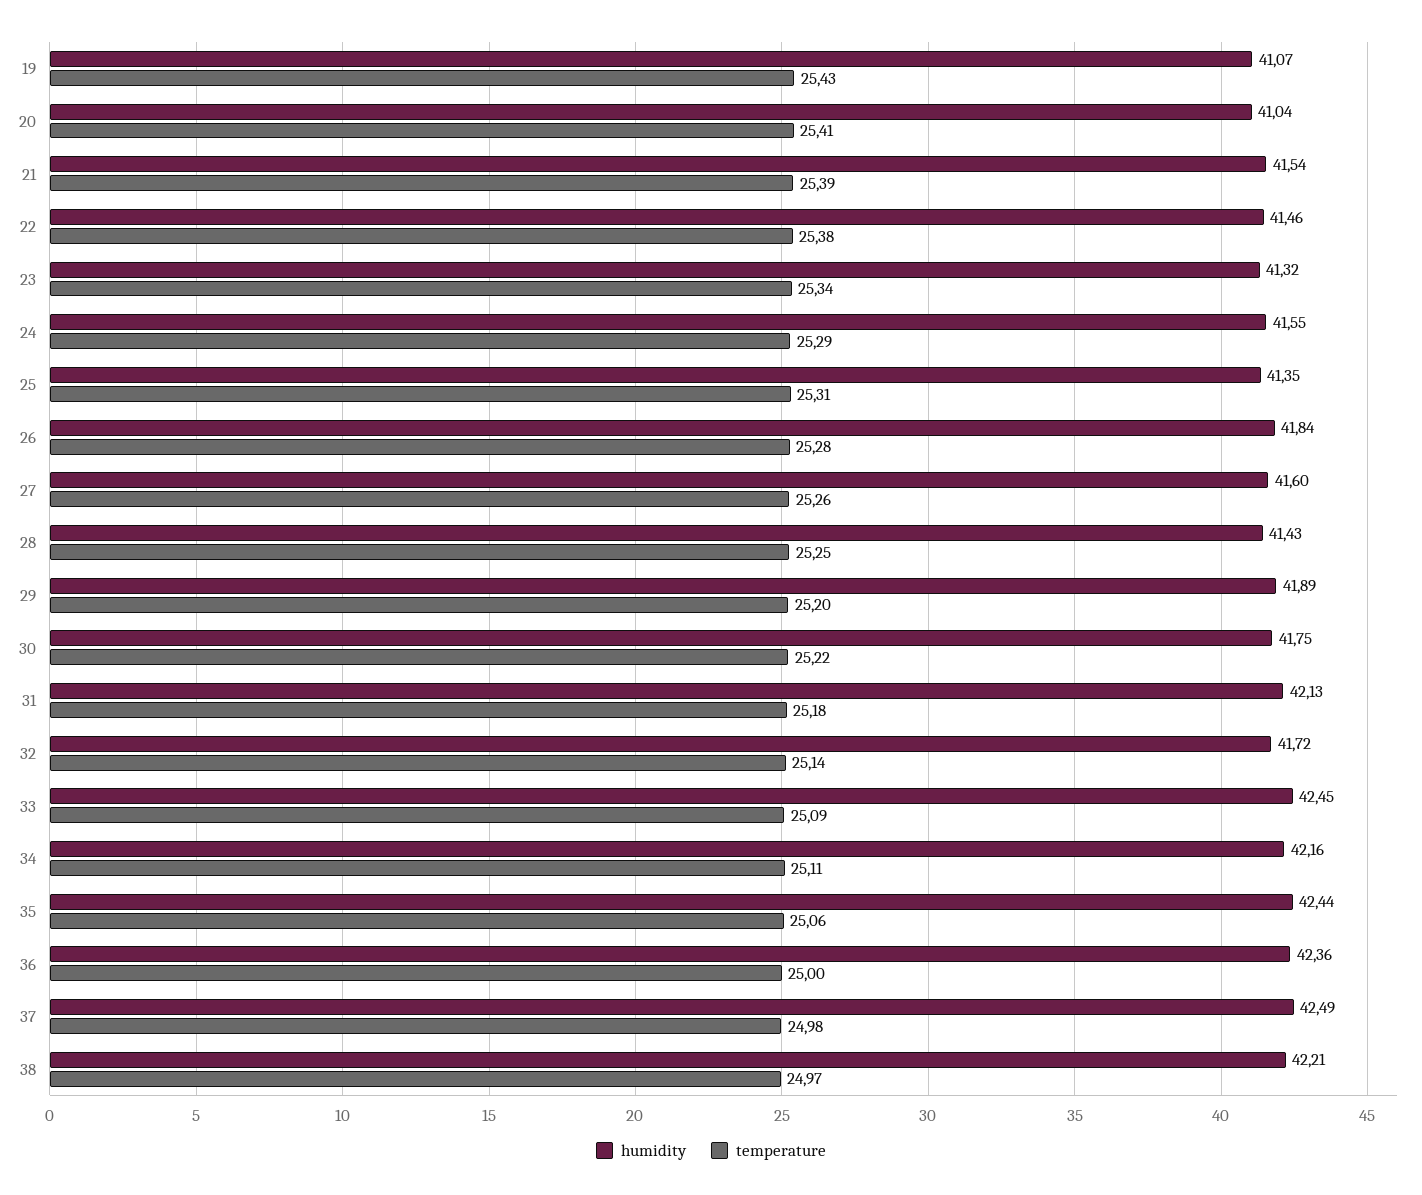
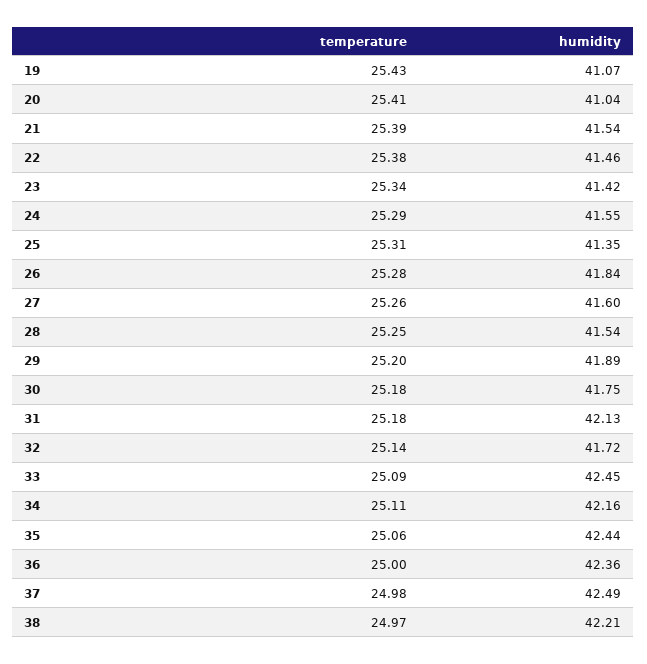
  {
    "humidity": {
      "19": 41.07,
      "20": 41.04,
      "21": 41.54,
      "22": 41.46,
-     "23": 41.32,
+     "23": 41.42,
      "24": 41.55,
      "25": 41.35,
      "26": 41.84,
      "27": 41.6,
-     "28": 41.43,
+     "28": 41.54,
      "29": 41.89,
      "30": 41.75,
      "31": 42.13,
      "32": 41.72,
      "33": 42.45,
      "34": 42.16,
      "35": 42.44,
      "36": 42.36,
      "37": 42.49,
      "38": 42.21
    },
    "temperature": {
      "19": 25.43,
      "20": 25.41,
      "21": 25.39,
      "22": 25.38,
      "23": 25.34,
      "24": 25.29,
      "25": 25.31,
      "26": 25.28,
      "27": 25.26,
      "28": 25.25,
      "29": 25.2,
-     "30": 25.22,
+     "30": 25.18,
      "31": 25.18,
      "32": 25.14,
      "33": 25.09,
      "34": 25.11,
      "35": 25.06,
      "36": 25,
      "37": 24.98,
      "38": 24.97
    }
  }

